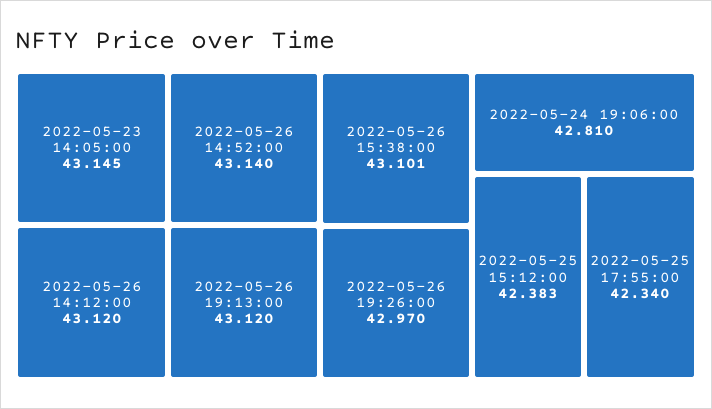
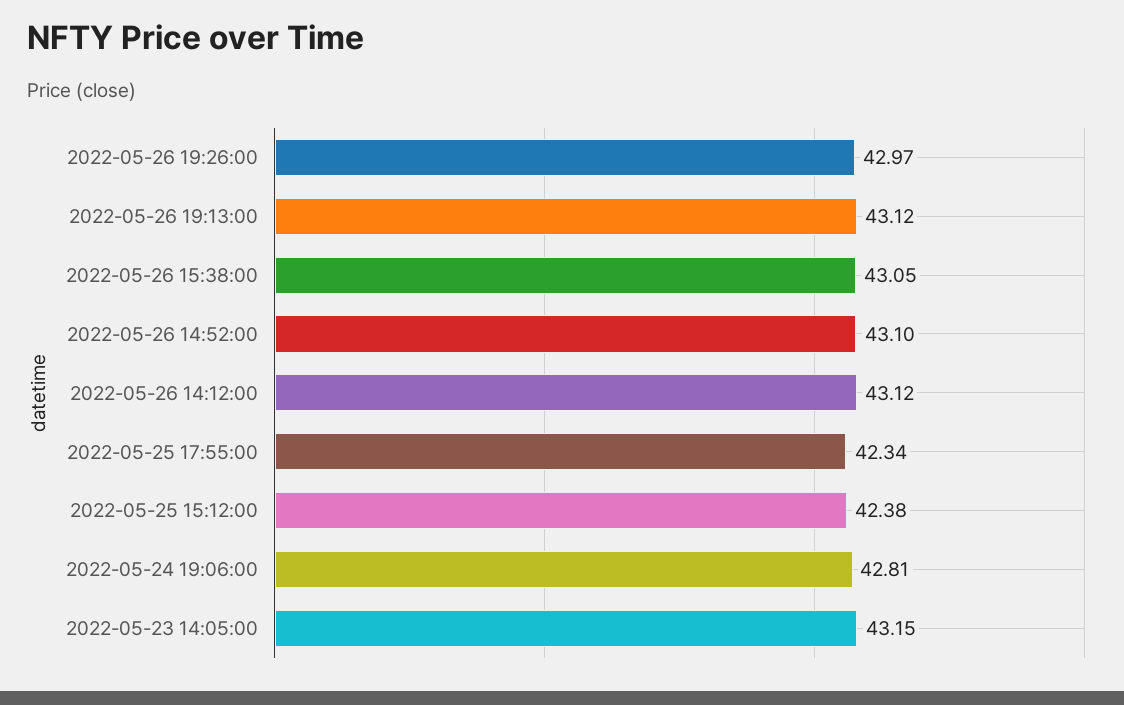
  {
    "2022-05-23 14:05:00": 43.145,
-   "2022-05-26 14:52:00": 43.14,
+   "2022-05-26 14:52:00": 43.1,
    "2022-05-26 14:12:00": 43.12,
    "2022-05-26 19:13:00": 43.12,
-   "2022-05-26 15:38:00": 43.101,
+   "2022-05-26 15:38:00": 43.05,
    "2022-05-26 19:26:00": 42.97,
    "2022-05-24 19:06:00": 42.81,
    "2022-05-25 15:12:00": 42.383,
    "2022-05-25 17:55:00": 42.34
  }

